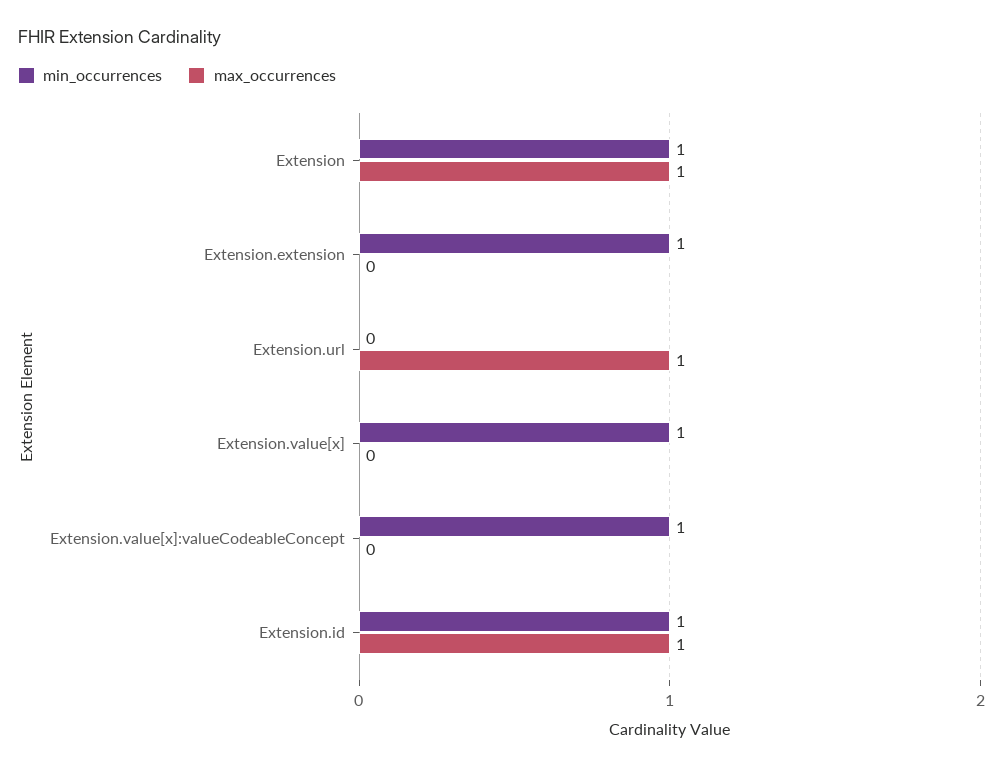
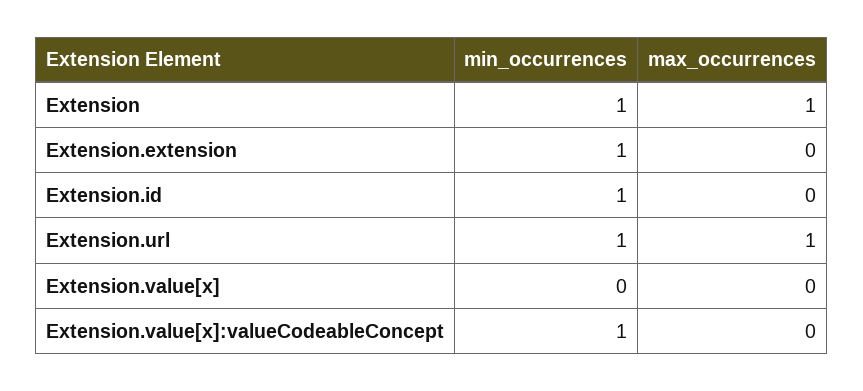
  {
    "min_occurrences": {
      "Extension": 1,
      "Extension.extension": 1,
-     "Extension.url": 0,
+     "Extension.url": 1,
-     "Extension.value[x]": 1,
+     "Extension.value[x]": 0,
      "Extension.value[x]:valueCodeableConcept": 1,
      "Extension.id": 1
    },
    "max_occurrences": {
      "Extension": 1,
      "Extension.extension": 0,
      "Extension.url": 1,
      "Extension.value[x]": 0,
      "Extension.value[x]:valueCodeableConcept": 0,
-     "Extension.id": 1
+     "Extension.id": 0
    }
  }

